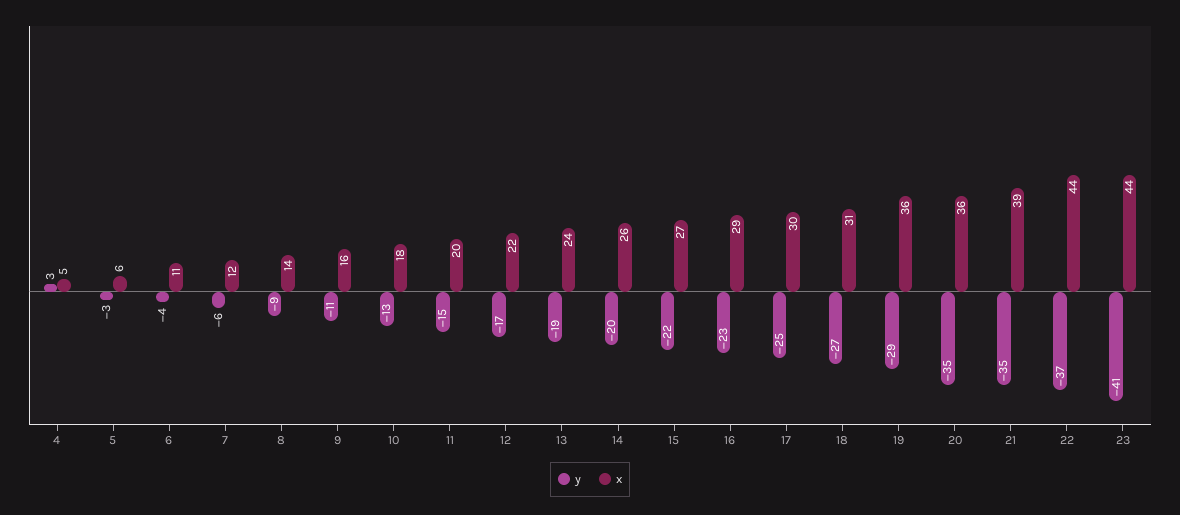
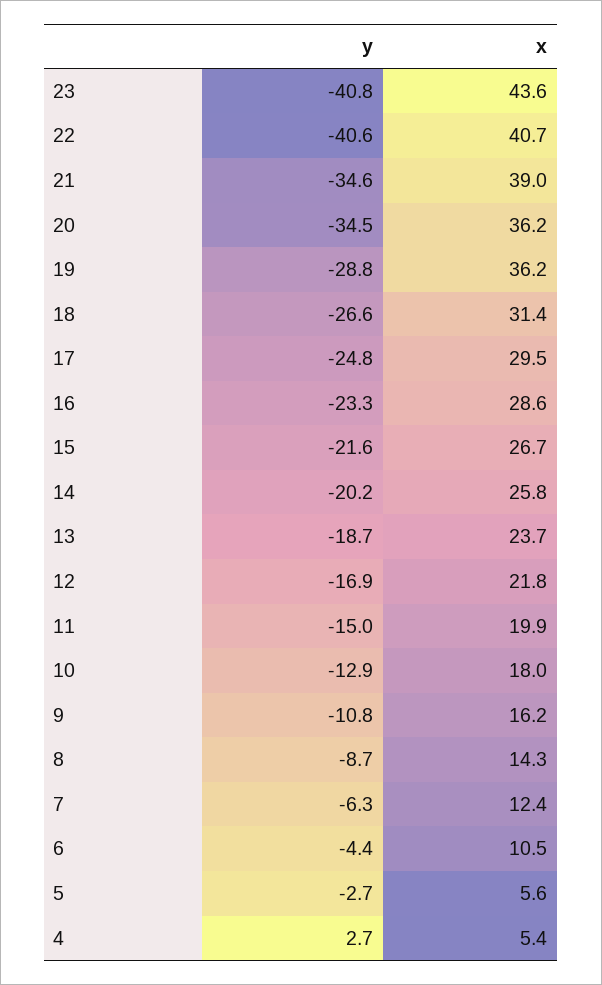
  {
    "y": {
      "4": 2.7,
      "5": -2.7,
      "6": -4.4,
      "7": -6.3,
      "8": -8.7,
      "9": -10.8,
      "10": -12.9,
      "11": -15,
      "12": -16.9,
      "13": -18.7,
      "14": -20.2,
      "15": -21.6,
      "16": -23.3,
      "17": -24.8,
      "18": -26.6,
      "19": -28.8,
      "20": -34.5,
      "21": -34.6,
-     "22": -37,
+     "22": -40.6,
      "23": -40.8
    },
    "x": {
      "4": 5.4,
      "5": 5.6,
      "6": 10.5,
      "7": 12.4,
      "8": 14.3,
      "9": 16.2,
      "10": 18,
      "11": 19.9,
      "12": 21.8,
      "13": 23.7,
      "14": 25.8,
      "15": 26.7,
      "16": 28.6,
      "17": 29.5,
      "18": 31.4,
      "19": 36.2,
      "20": 36.2,
      "21": 39,
-     "22": 44,
+     "22": 40.7,
      "23": 43.6
    }
  }

